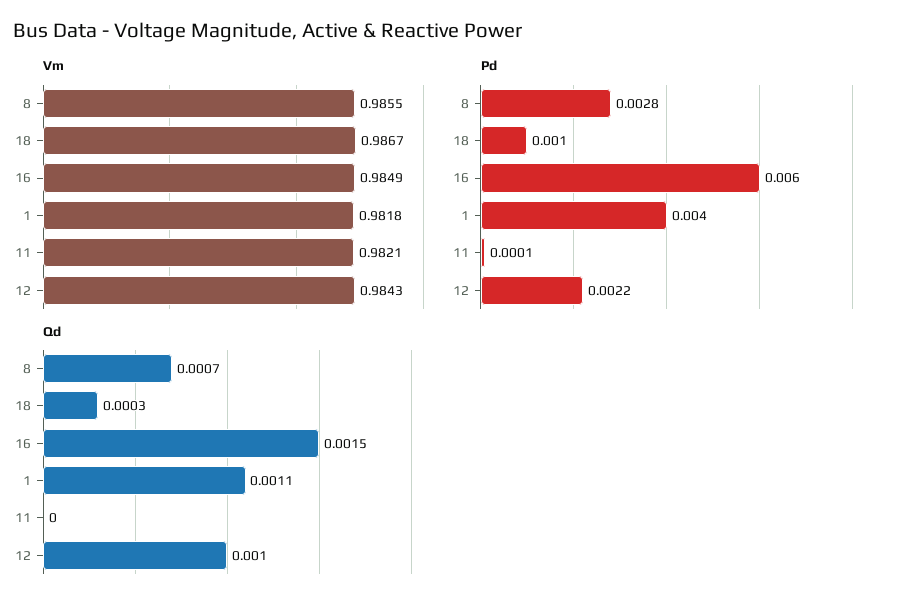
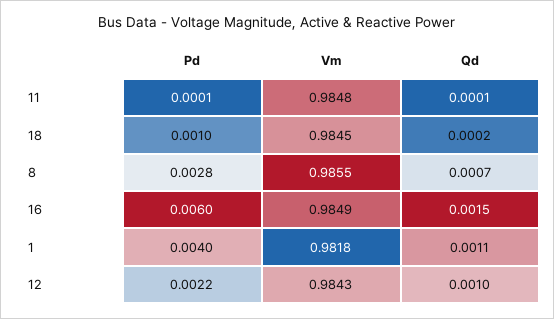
  {
    "Vm": {
      "8": 0.9855,
-     "18": 0.9867,
+     "18": 0.9845,
      "16": 0.9849,
      "1": 0.9818,
-     "11": 0.9821,
+     "11": 0.9848,
      "12": 0.9843
    },
    "Pd": {
      "8": 0.0028,
      "18": 0.001,
      "16": 0.006,
      "1": 0.004,
      "11": 0.0001,
      "12": 0.0022
    },
    "Qd": {
      "8": 0.0007,
-     "18": 0.0003,
+     "18": 0.0002,
      "16": 0.0015,
      "1": 0.0011,
-     "11": 0,
+     "11": 0.0001,
      "12": 0.001
    }
  }

